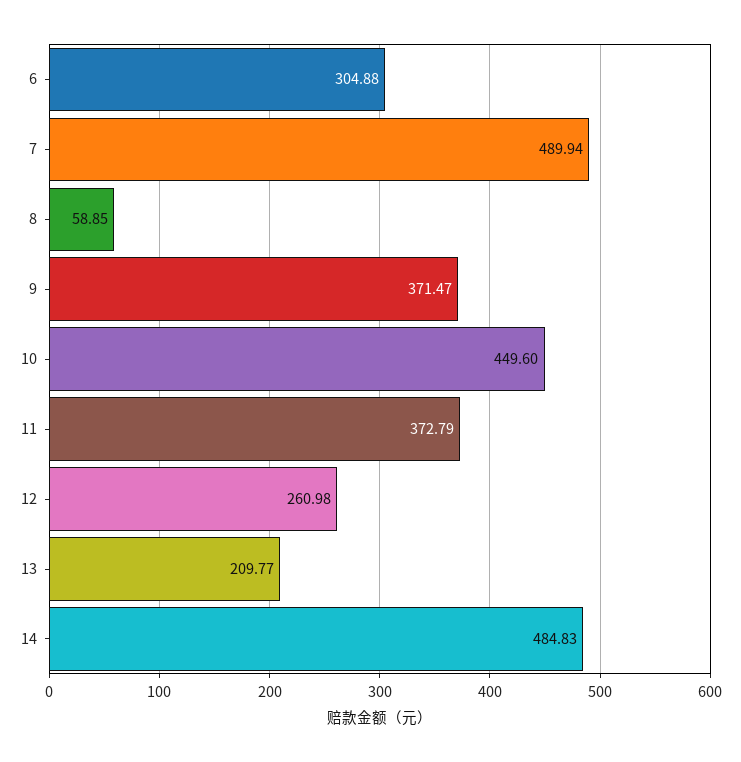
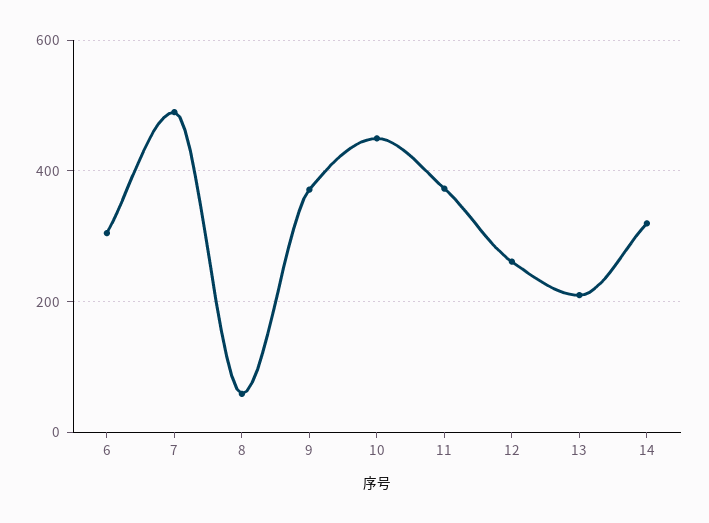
  {
    "6": 304.88,
    "7": 489.94,
    "8": 58.85,
    "9": 371.47,
    "10": 449.6,
    "11": 372.79,
    "12": 260.98,
    "13": 209.77,
-   "14": 484.83
+   "14": 320
  }

